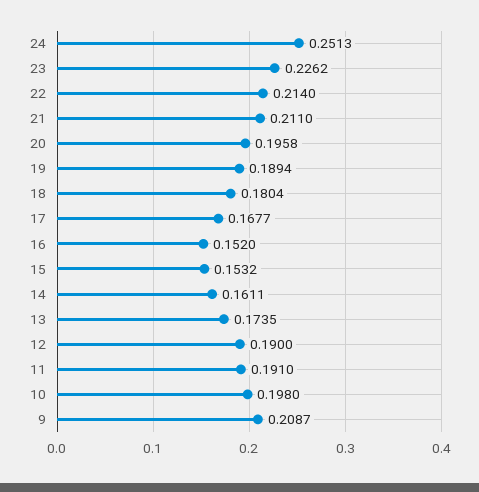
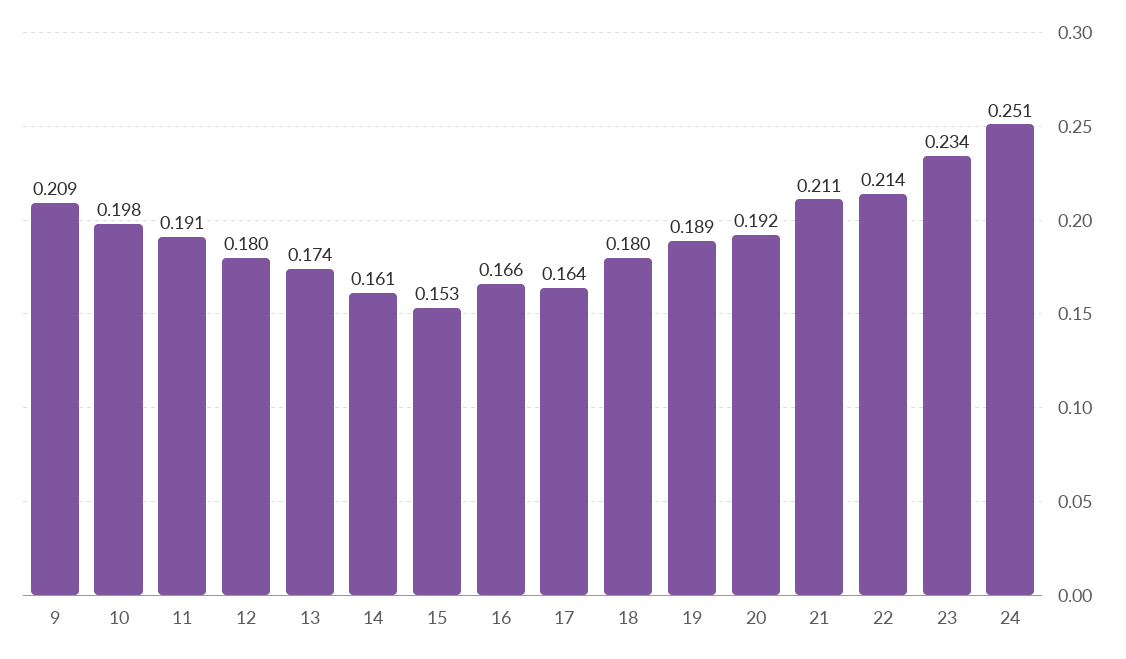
  {
    "24": 0.2513,
-   "23": 0.2262,
+   "23": 0.234,
    "22": 0.214,
    "21": 0.211,
-   "20": 0.1958,
+   "20": 0.192,
    "19": 0.1894,
    "18": 0.1804,
-   "17": 0.1677,
+   "17": 0.164,
-   "16": 0.152,
+   "16": 0.166,
    "15": 0.1532,
    "14": 0.1611,
    "13": 0.1735,
-   "12": 0.19,
+   "12": 0.18,
    "11": 0.191,
    "10": 0.198,
    "9": 0.2087
  }

